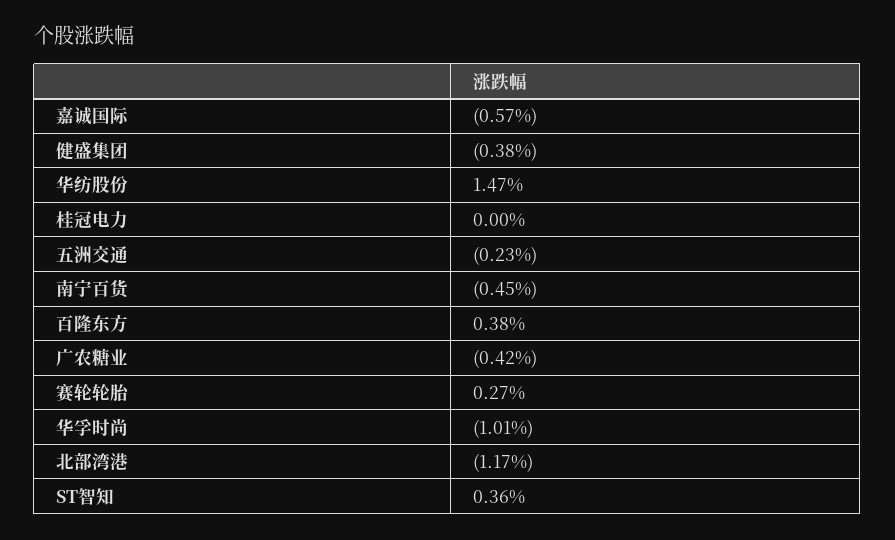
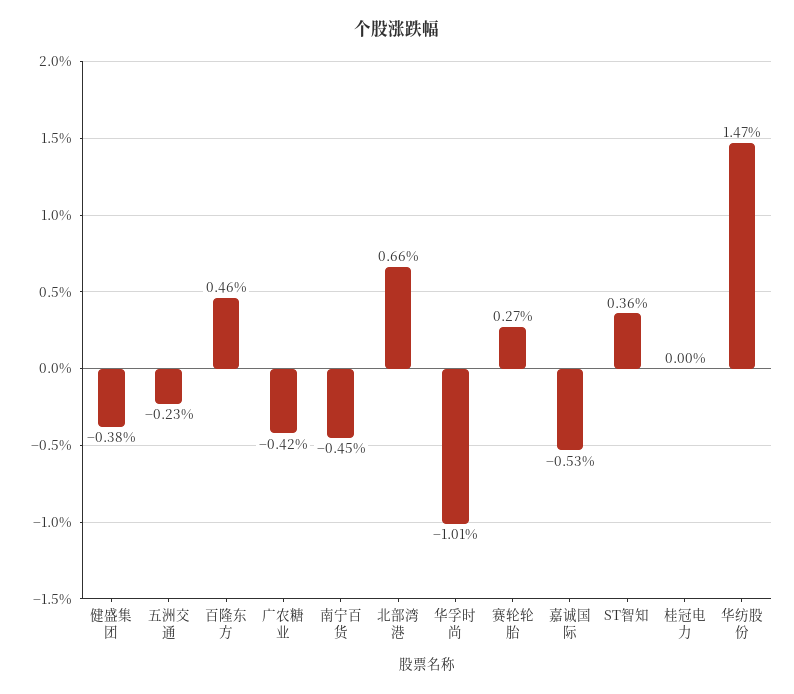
  {
-   "嘉诚国际": -0.57,
+   "嘉诚国际": -0.53,
    "健盛集团": -0.38,
    "华纺股份": 1.47,
    "桂冠电力": 0,
    "五洲交通": -0.23,
    "南宁百货": -0.45,
-   "百隆东方": 0.38,
+   "百隆东方": 0.46,
    "广农糖业": -0.42,
    "赛轮轮胎": 0.27,
    "华孚时尚": -1.01,
-   "北部湾港": -1.17,
+   "北部湾港": 0.66,
    "ST智知": 0.36
  }

